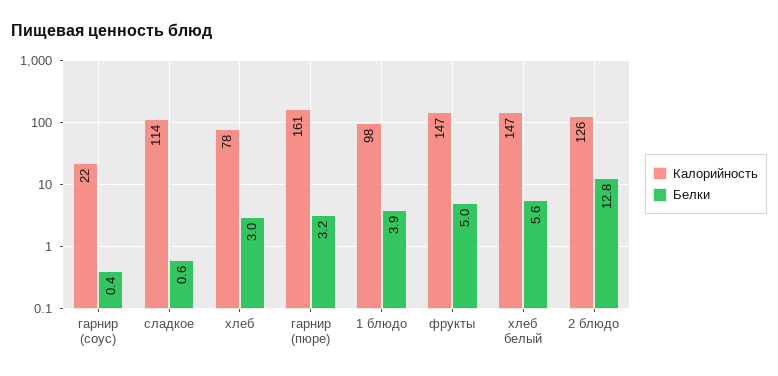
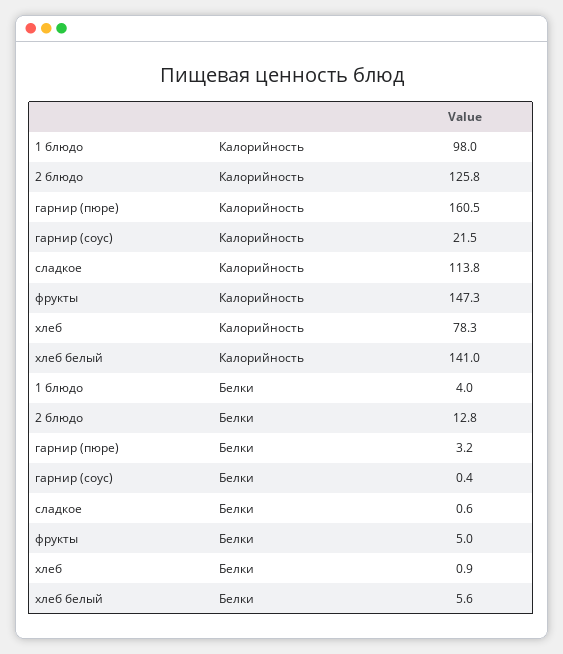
  {
    "Калорийность": {
      "гарнир (соус)": 21.5,
      "сладкое": 113.8,
      "хлеб": 78.3,
      "гарнир (пюре)": 160.5,
      "1 блюдо": 98,
      "фрукты": 147.3,
-     "хлеб белый": 147,
+     "хлеб белый": 141,
      "2 блюдо": 125.8
    },
    "Белки": {
      "гарнир (соус)": 0.4,
      "сладкое": 0.6,
-     "хлеб": 3,
+     "хлеб": 0.9,
      "гарнир (пюре)": 3.2,
-     "1 блюдо": 3.9,
+     "1 блюдо": 4,
      "фрукты": 5,
      "хлеб белый": 5.6,
      "2 блюдо": 12.8
    }
  }

